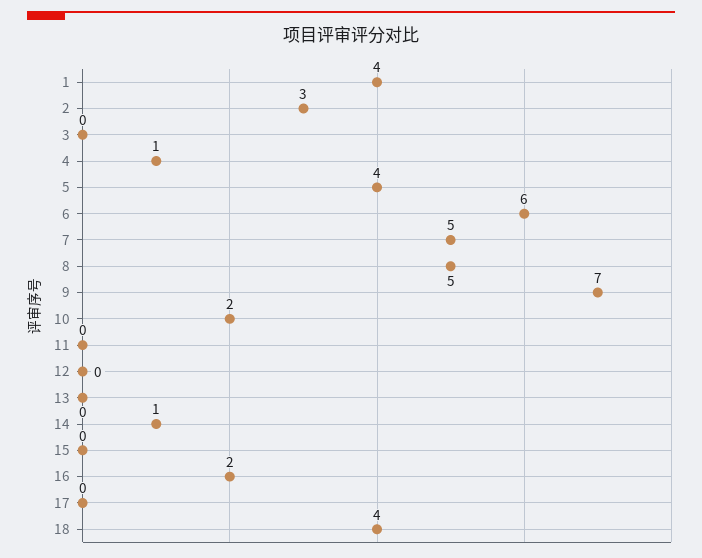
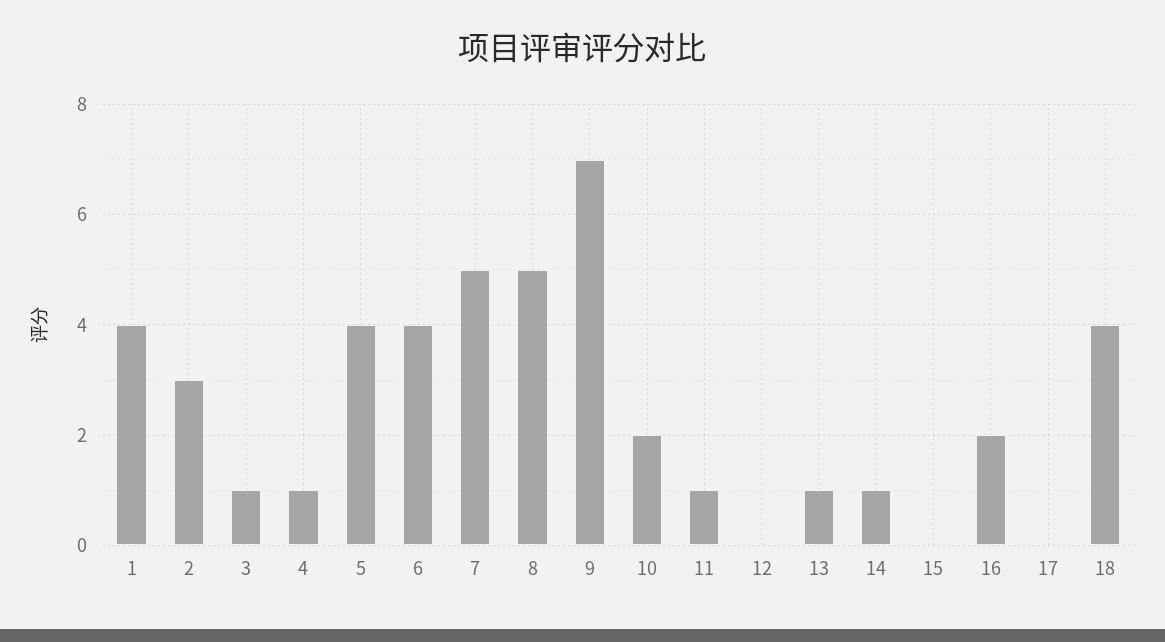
  {
    "1": 4,
    "2": 3,
-   "3": 0,
+   "3": 1,
    "4": 1,
    "5": 4,
-   "6": 6,
+   "6": 4,
    "7": 5,
    "8": 5,
    "9": 7,
    "10": 2,
-   "11": 0,
+   "11": 1,
    "12": 0,
-   "13": 0,
+   "13": 1,
    "14": 1,
    "15": 0,
    "16": 2,
    "17": 0,
    "18": 4
  }

